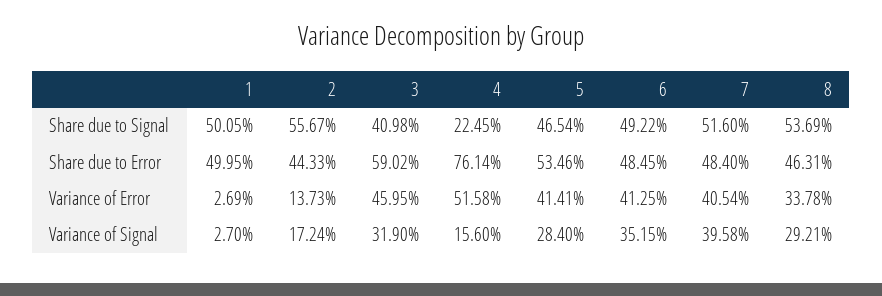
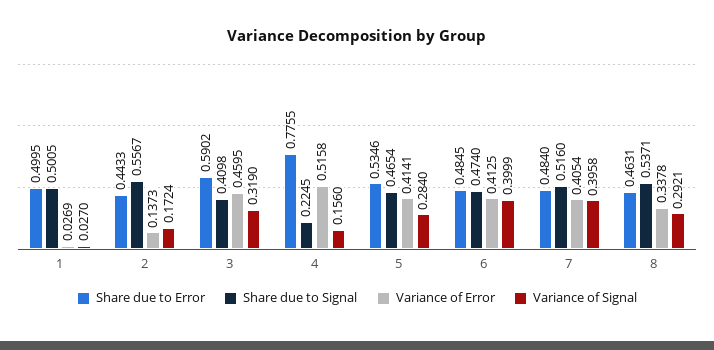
  {
    "Share due to Signal": {
      "1": 0.5005,
      "2": 0.5567,
      "3": 0.4098,
      "4": 0.2245,
      "5": 0.4654,
-     "6": 0.4922,
+     "6": 0.474,
      "7": 0.516,
-     "8": 0.5369
+     "8": 0.5371
    },
    "Share due to Error": {
      "1": 0.4995,
      "2": 0.4433,
      "3": 0.5902,
-     "4": 0.7614,
+     "4": 0.7755,
      "5": 0.5346,
      "6": 0.4845,
      "7": 0.484,
      "8": 0.4631
    },
    "Variance of Error": {
      "1": 0.0269,
      "2": 0.1373,
      "3": 0.4595,
      "4": 0.5158,
      "5": 0.4141,
      "6": 0.4125,
      "7": 0.4054,
      "8": 0.3378
    },
    "Variance of Signal": {
      "1": 0.027,
      "2": 0.1724,
      "3": 0.319,
      "4": 0.156,
      "5": 0.284,
-     "6": 0.3515,
+     "6": 0.3999,
      "7": 0.3958,
      "8": 0.2921
    }
  }

